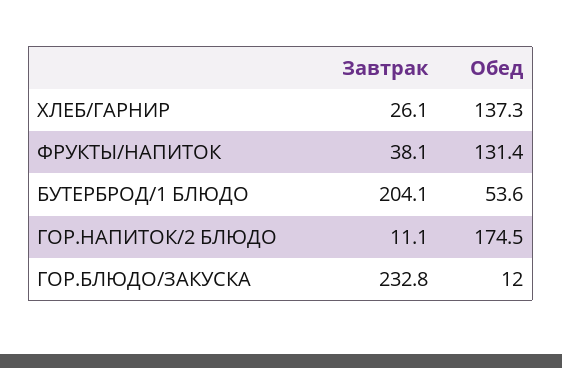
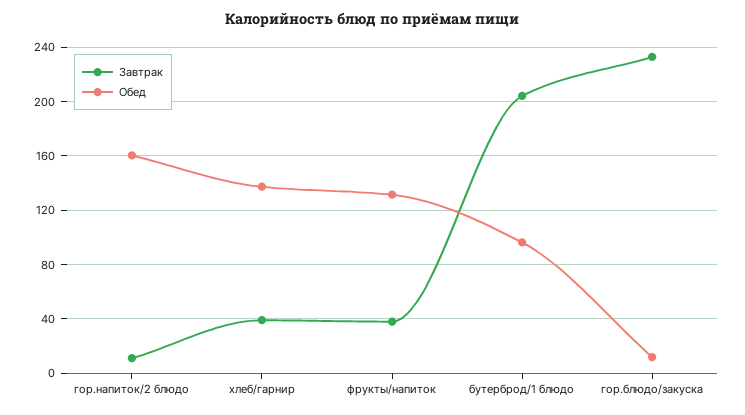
  {
    "Завтрак": {
-     "ХЛЕБ/ГАРНИР": 26.1,
+     "ХЛЕБ/ГАРНИР": 40,
      "ФРУКТЫ/НАПИТОК": 38.1,
      "БУТЕРБРОД/1 БЛЮДО": 204.1,
      "ГОР.НАПИТОК/2 БЛЮДО": 11.1,
      "ГОР.БЛЮДО/ЗАКУСКА": 232.8
    },
    "Обед": {
      "ХЛЕБ/ГАРНИР": 137.3,
      "ФРУКТЫ/НАПИТОК": 131.4,
-     "БУТЕРБРОД/1 БЛЮДО": 53.6,
+     "БУТЕРБРОД/1 БЛЮДО": 95,
-     "ГОР.НАПИТОК/2 БЛЮДО": 174.5,
+     "ГОР.НАПИТОК/2 БЛЮДО": 160,
      "ГОР.БЛЮДО/ЗАКУСКА": 12
    }
  }

